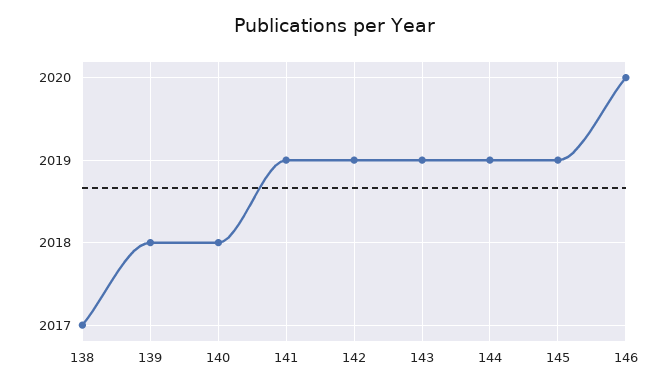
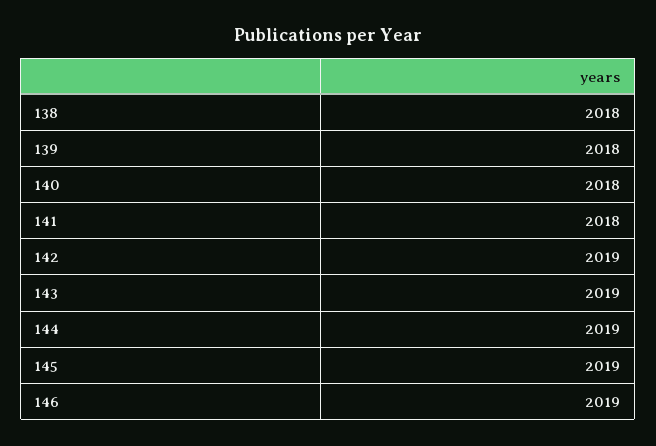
  {
-   "138": 2017,
+   "138": 2018,
    "139": 2018,
    "140": 2018,
-   "141": 2019,
+   "141": 2018,
    "142": 2019,
    "143": 2019,
    "144": 2019,
    "145": 2019,
-   "146": 2020
+   "146": 2019
  }

